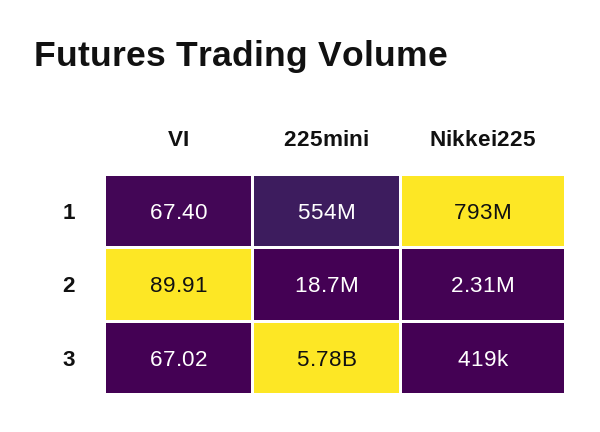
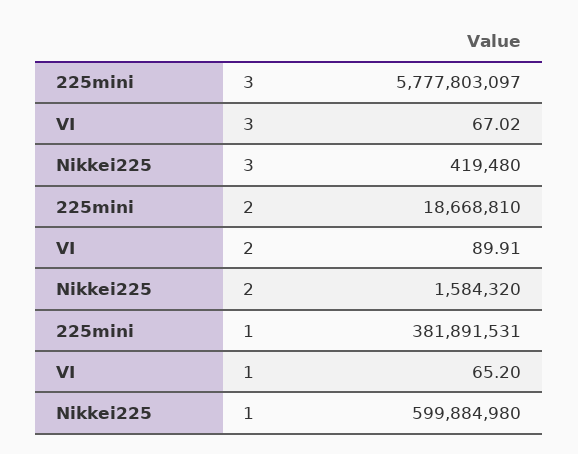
  {
    "VI": {
-     "1": 67.4,
+     "1": 65.2,
      "2": 89.91,
      "3": 67.02
    },
    "225mini": {
-     "1": 554000000,
+     "1": 381891531,
      "2": 18668810,
      "3": 5777803097
    },
    "Nikkei225": {
-     "1": 793000000,
+     "1": 599884980,
-     "2": 2310000,
+     "2": 1584320,
      "3": 419480
    }
  }

